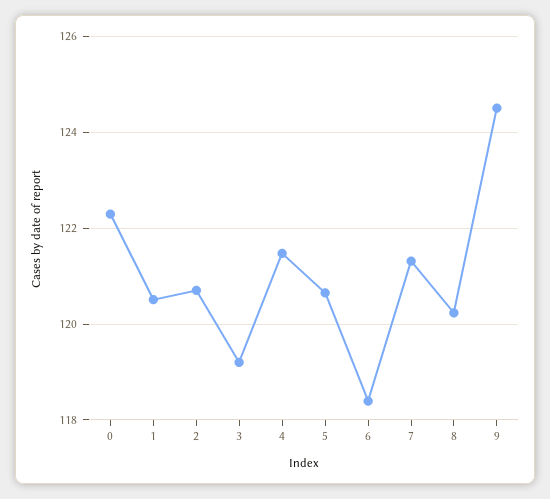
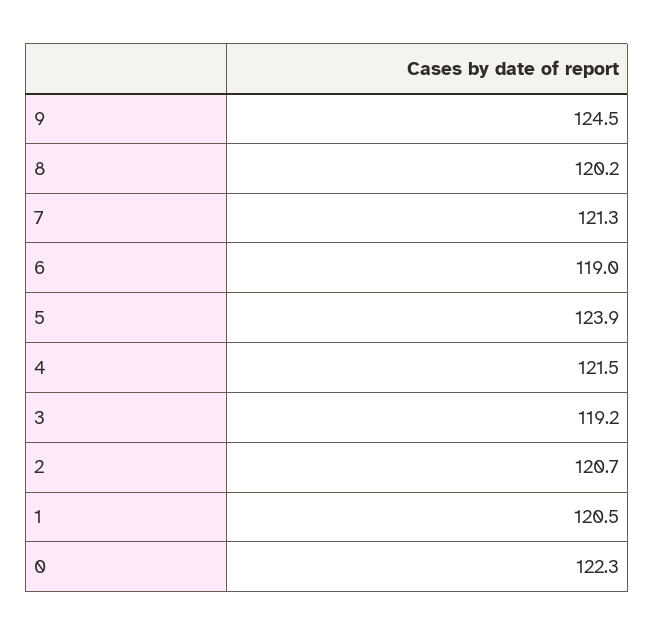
  {
    "0": 122.3,
    "1": 120.5,
    "2": 120.7,
    "3": 119.2,
    "4": 121.5,
-   "5": 120.6,
+   "5": 123.9,
-   "6": 118.4,
+   "6": 119,
    "7": 121.3,
    "8": 120.2,
    "9": 124.5
  }

